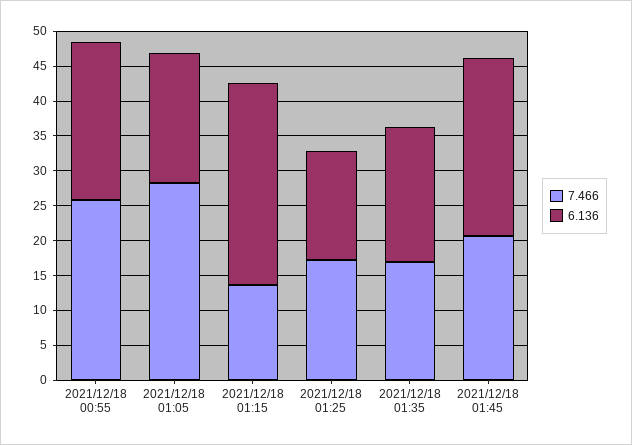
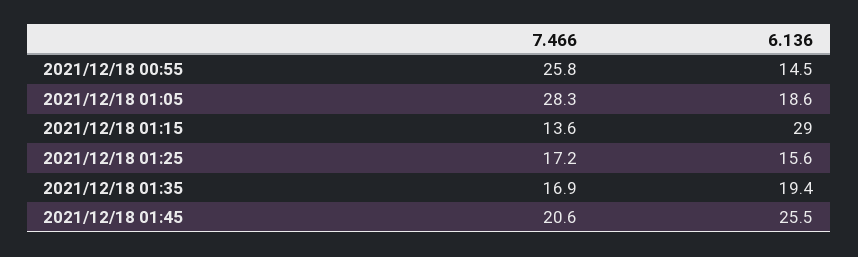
  {
    "7.466": {
      "2021/12/18 00:55": 25.8,
      "2021/12/18 01:05": 28.3,
      "2021/12/18 01:15": 13.6,
      "2021/12/18 01:25": 17.2,
      "2021/12/18 01:35": 16.9,
      "2021/12/18 01:45": 20.6
    },
    "6.136": {
-     "2021/12/18 00:55": 22.5,
+     "2021/12/18 00:55": 14.5,
      "2021/12/18 01:05": 18.6,
      "2021/12/18 01:15": 29,
      "2021/12/18 01:25": 15.6,
      "2021/12/18 01:35": 19.4,
      "2021/12/18 01:45": 25.5
    }
  }

